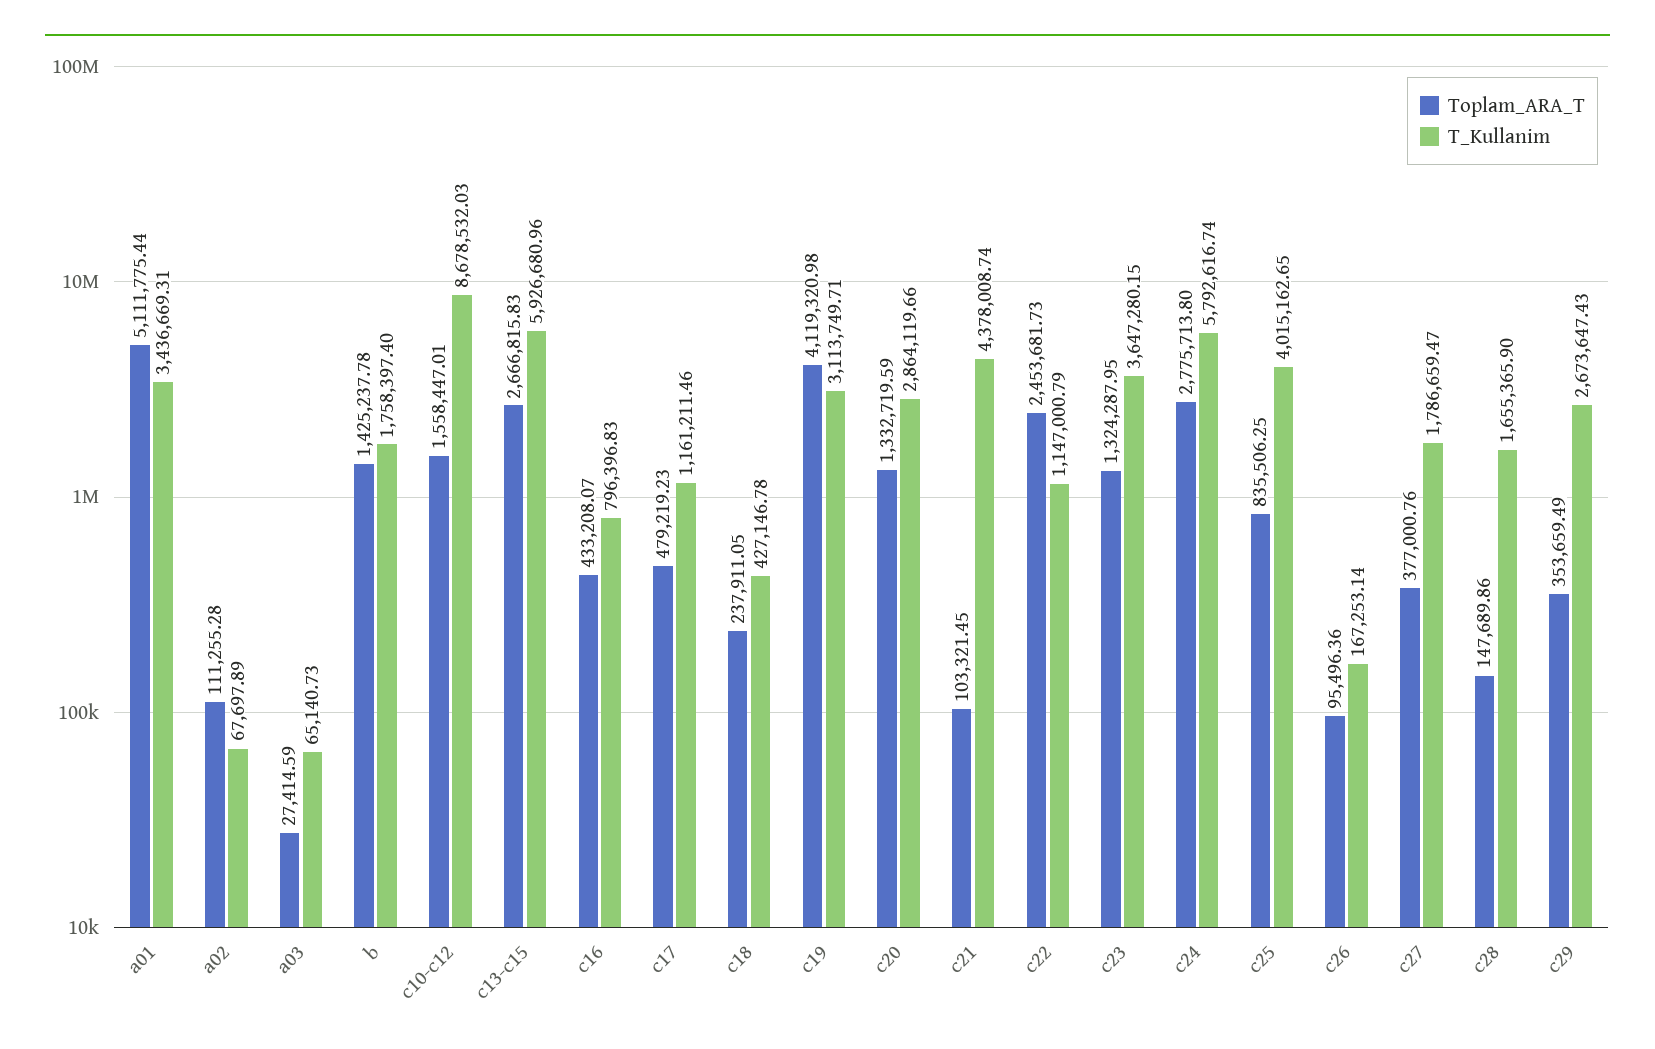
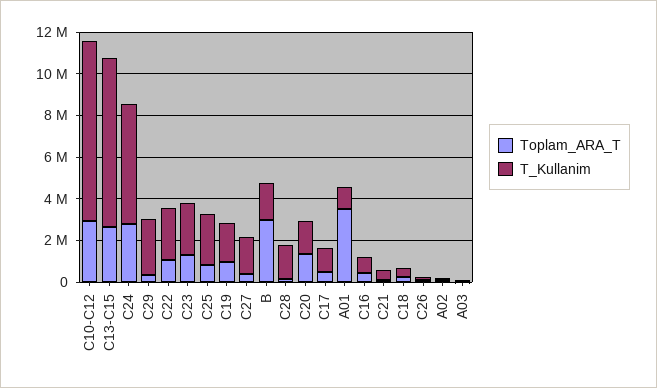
  {
    "Toplam_ARA_T": {
-     "a01": 5111775.44,
+     "a01": 3500000,
      "a02": 111255.28,
      "a03": 27414.59,
-     "b": 1425237.78,
+     "b": 3000000,
-     "c10-c12": 1558447.01,
+     "c10-c12": 3000000,
      "c13-c15": 2666815.83,
      "c16": 433208.07,
      "c17": 479219.23,
      "c18": 237911.05,
-     "c19": 4119320.98,
+     "c19": 1000000,
      "c20": 1332719.59,
      "c21": 103321.45,
-     "c22": 2453681.73,
+     "c22": 1000000,
      "c23": 1324287.95,
      "c24": 2775713.8,
      "c25": 835506.25,
      "c26": 95496.36,
      "c27": 377000.76,
      "c28": 147689.86,
      "c29": 353659.49
    },
    "T_Kullanim": {
-     "a01": 3436669.31,
+     "a01": 1000000,
      "a02": 67697.89,
      "a03": 65140.73,
      "b": 1758397.4,
      "c10-c12": 8678532.03,
-     "c13-c15": 5926680.96,
+     "c13-c15": 8000000,
      "c16": 796396.83,
      "c17": 1161211.46,
      "c18": 427146.78,
-     "c19": 3113749.71,
+     "c19": 2000000,
-     "c20": 2864119.66,
+     "c20": 1500000,
-     "c21": 4378008.74,
+     "c21": 500000,
-     "c22": 1147000.79,
+     "c22": 2500000,
-     "c23": 3647280.15,
+     "c23": 2500000,
      "c24": 5792616.74,
-     "c25": 4015162.65,
+     "c25": 2500000,
      "c26": 167253.14,
      "c27": 1786659.47,
      "c28": 1655365.9,
      "c29": 2673647.43
    }
  }

